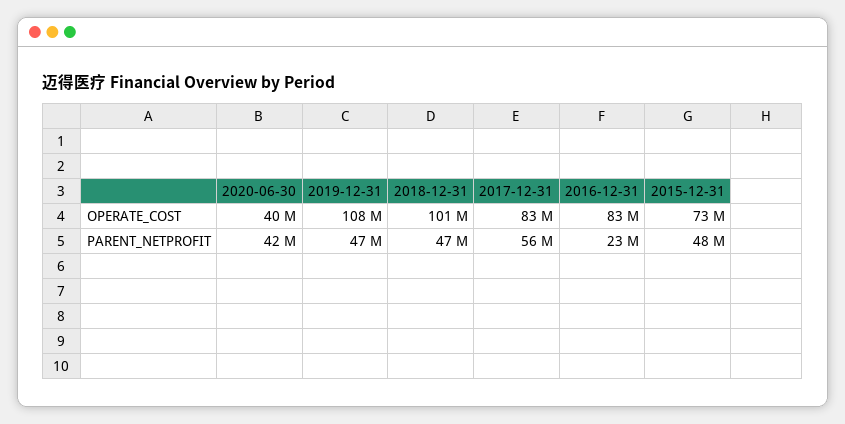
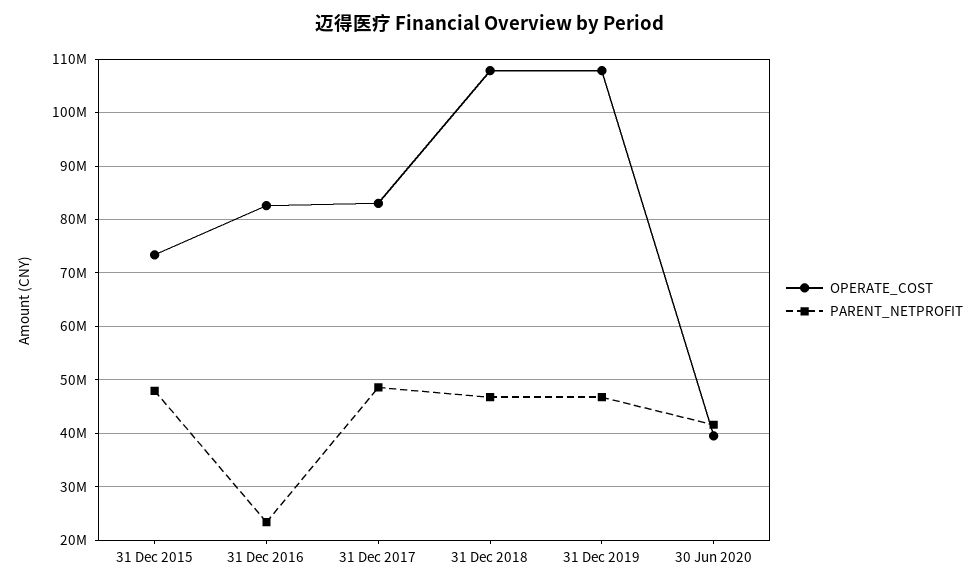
  {
    "OPERATE_COST": {
      "2020-06-30": 40000000,
      "2019-12-31": 108000000,
-     "2018-12-31": 101000000,
+     "2018-12-31": 108000000,
      "2017-12-31": 83000000,
      "2016-12-31": 83000000,
      "2015-12-31": 73000000
    },
    "PARENT_NETPROFIT": {
      "2020-06-30": 42000000,
      "2019-12-31": 47000000,
      "2018-12-31": 47000000,
-     "2017-12-31": 56000000,
+     "2017-12-31": 48000000,
      "2016-12-31": 23000000,
      "2015-12-31": 48000000
    }
  }

